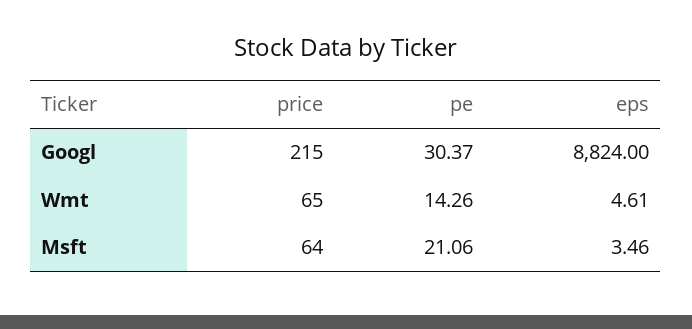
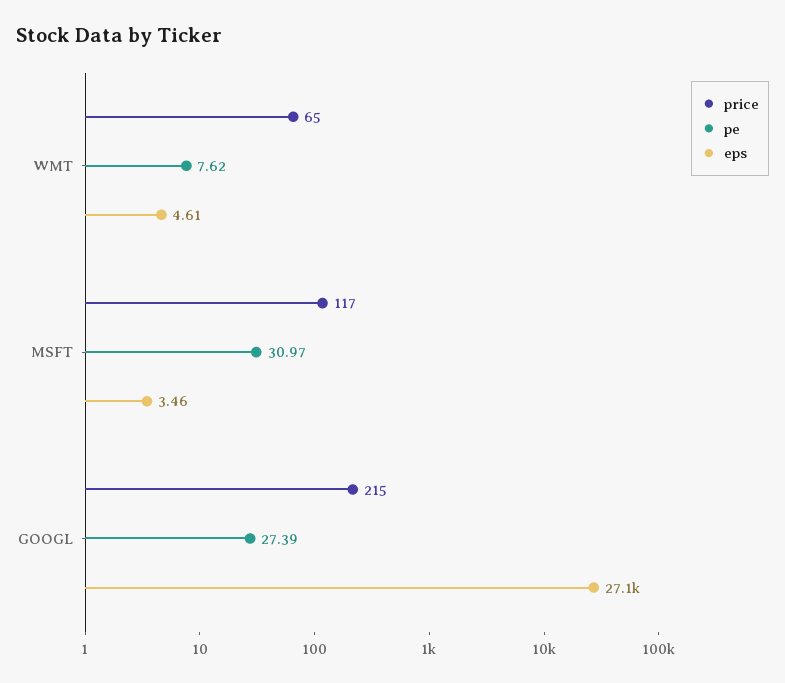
  {
    "price": {
      "Googl": 215,
      "Wmt": 65,
-     "Msft": 64
+     "Msft": 117
    },
    "pe": {
-     "Googl": 30.37,
+     "Googl": 27.39,
-     "Wmt": 14.26,
+     "Wmt": 7.62,
-     "Msft": 21.06
+     "Msft": 30.97
    },
    "eps": {
-     "Googl": 8824,
+     "Googl": 27100,
      "Wmt": 4.61,
      "Msft": 3.46
    }
  }

